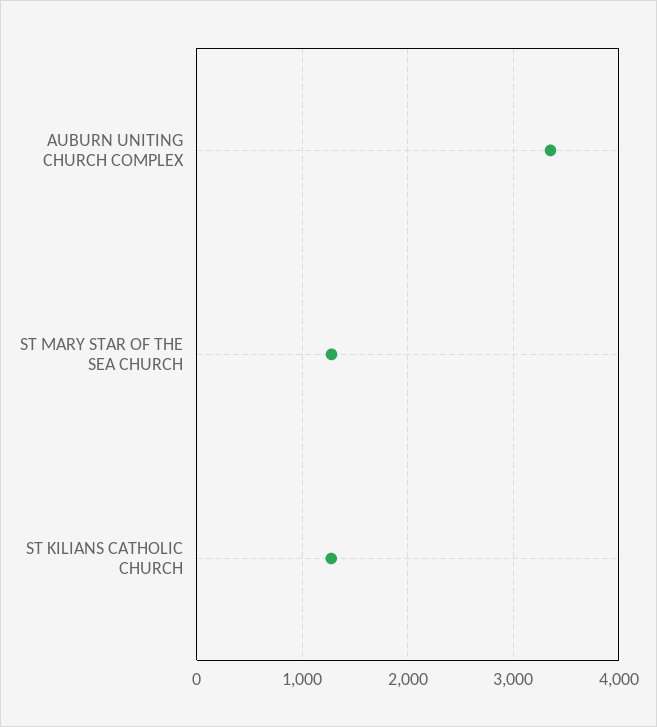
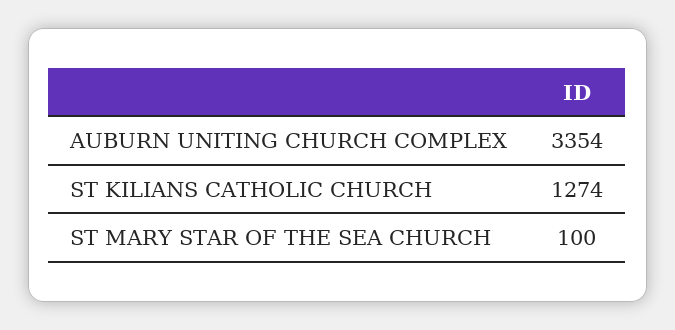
  {
    "AUBURN UNITING CHURCH COMPLEX": 3354,
-   "ST MARY STAR OF THE SEA CHURCH": 1300,
+   "ST MARY STAR OF THE SEA CHURCH": 100,
    "ST KILIANS CATHOLIC CHURCH": 1274
  }

